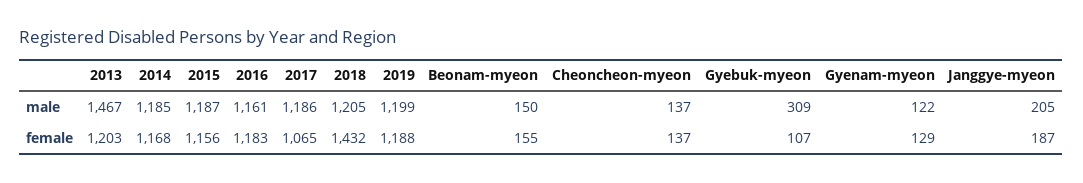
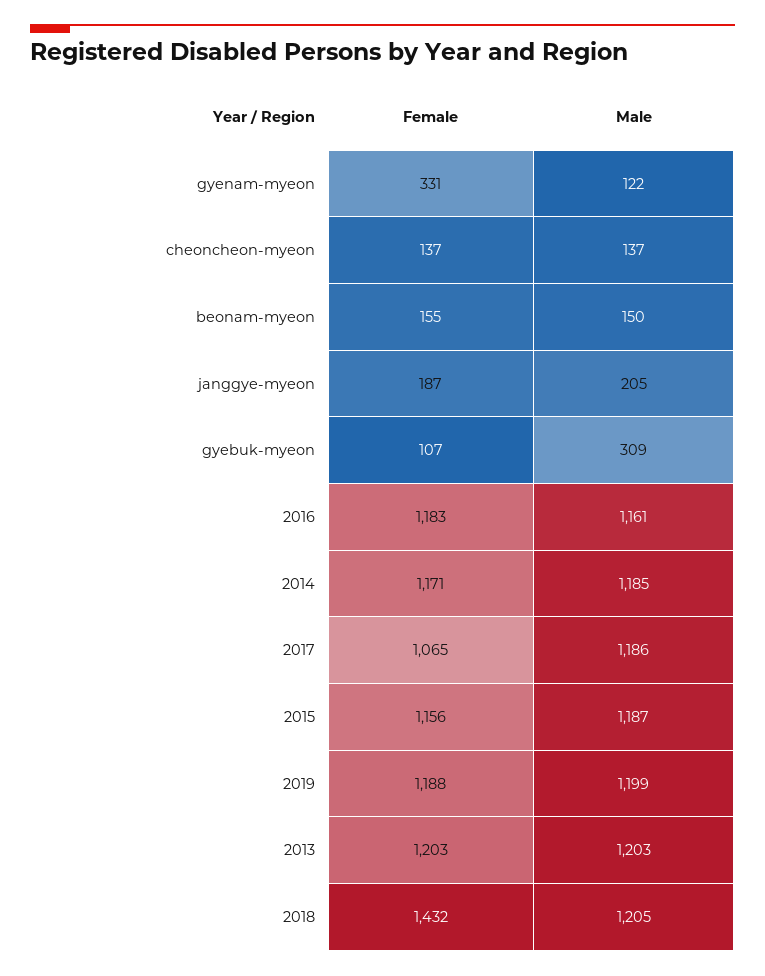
  {
    "2013": {
-     "male": 1467,
+     "male": 1203,
      "female": 1203
    },
    "2014": {
      "male": 1185,
-     "female": 1168
+     "female": 1171
    },
    "2015": {
      "male": 1187,
      "female": 1156
    },
    "2016": {
      "male": 1161,
      "female": 1183
    },
    "2017": {
      "male": 1186,
      "female": 1065
    },
    "2018": {
      "male": 1205,
      "female": 1432
    },
    "2019": {
      "male": 1199,
      "female": 1188
    },
    "Beonam-myeon": {
      "male": 150,
      "female": 155
    },
    "Cheoncheon-myeon": {
      "male": 137,
      "female": 137
    },
    "Gyebuk-myeon": {
      "male": 309,
      "female": 107
    },
    "Gyenam-myeon": {
      "male": 122,
-     "female": 129
+     "female": 331
    },
    "Janggye-myeon": {
      "male": 205,
      "female": 187
    }
  }

